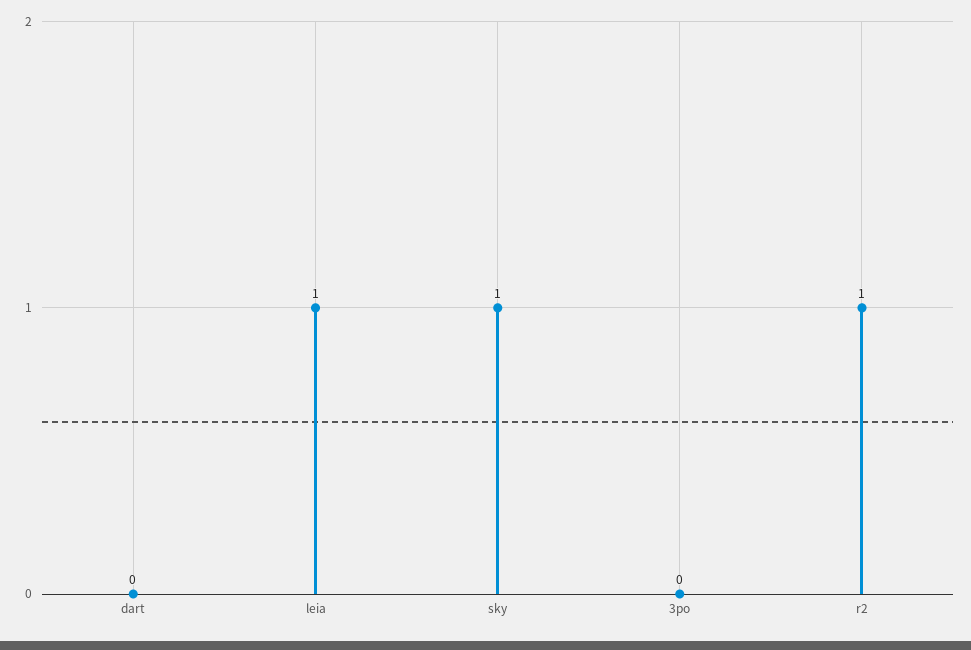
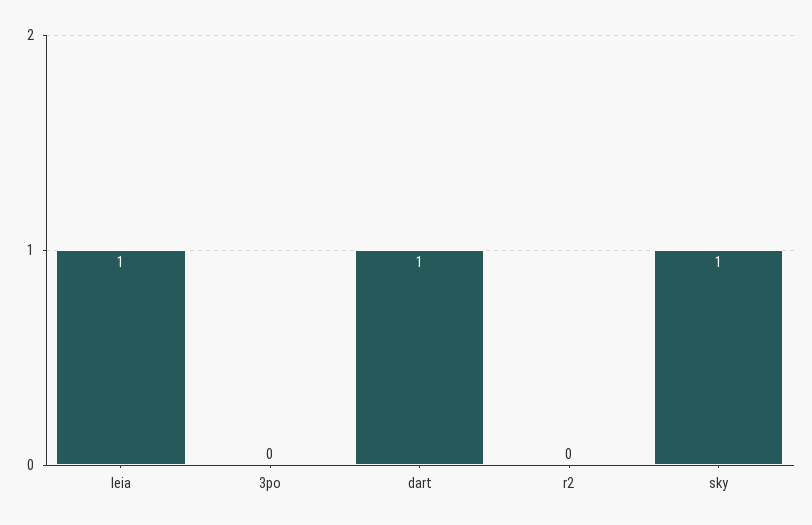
  {
-   "dart": 0,
+   "dart": 1,
    "leia": 1,
    "sky": 1,
    "3po": 0,
-   "r2": 1
+   "r2": 0
  }

